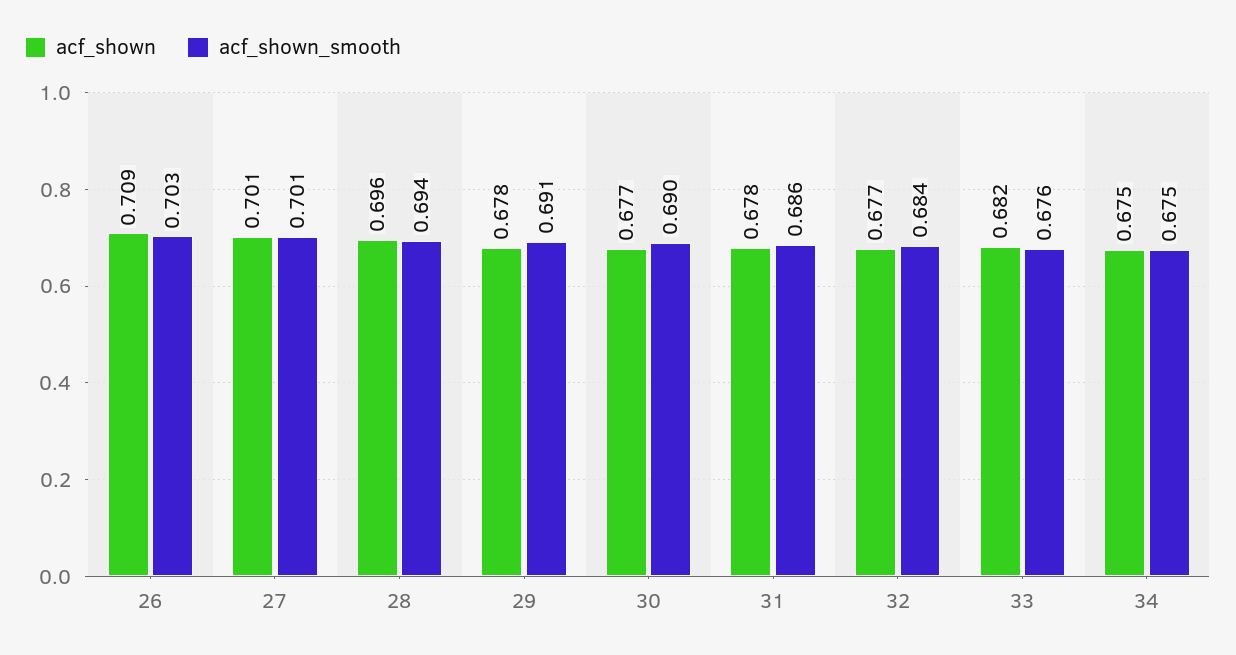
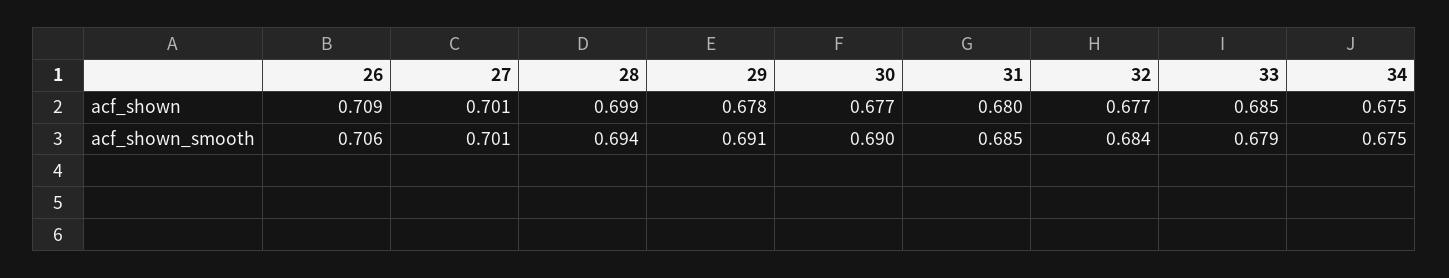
  {
    "acf_shown": {
      "26": 0.709,
      "27": 0.701,
-     "28": 0.696,
+     "28": 0.699,
      "29": 0.678,
      "30": 0.677,
-     "31": 0.678,
+     "31": 0.68,
      "32": 0.677,
-     "33": 0.682,
+     "33": 0.685,
      "34": 0.675
    },
    "acf_shown_smooth": {
-     "26": 0.703,
+     "26": 0.706,
      "27": 0.701,
      "28": 0.694,
      "29": 0.691,
      "30": 0.69,
-     "31": 0.686,
+     "31": 0.685,
      "32": 0.684,
-     "33": 0.676,
+     "33": 0.679,
      "34": 0.675
    }
  }

